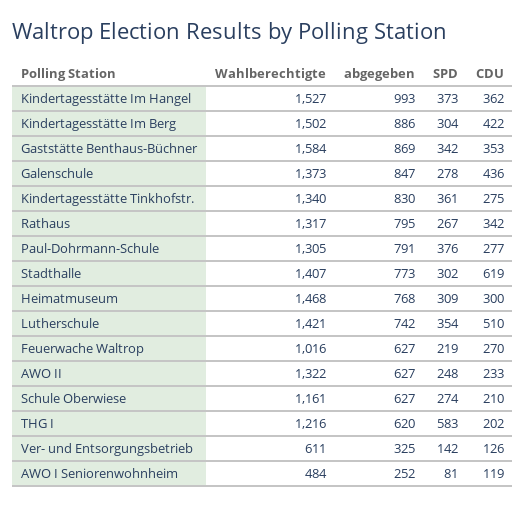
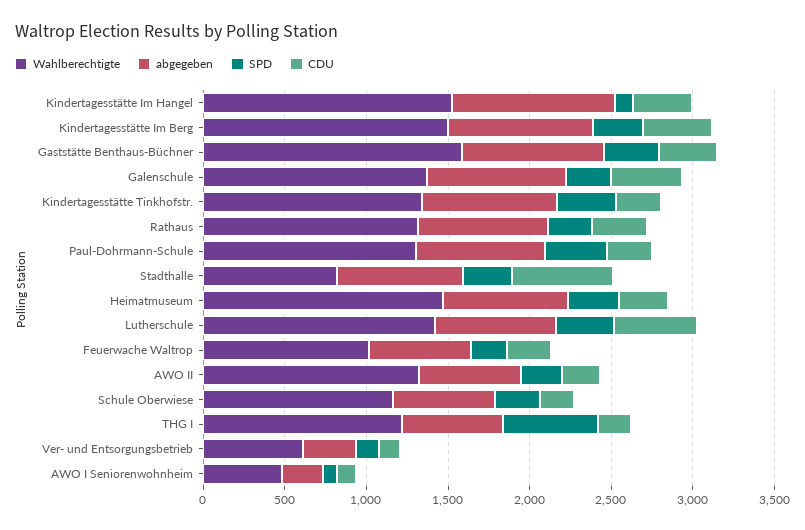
  {
    "Wahlberechtigte": {
      "Kindertagesstätte Im Hangel": 1527,
      "Kindertagesstätte Im Berg": 1502,
      "Gaststätte Benthaus-Büchner": 1584,
      "Galenschule": 1373,
      "Kindertagesstätte Tinkhofstr.": 1340,
      "Rathaus": 1317,
      "Paul-Dohrmann-Schule": 1305,
-     "Stadthalle": 1407,
+     "Stadthalle": 800,
      "Heimatmuseum": 1468,
      "Lutherschule": 1421,
      "Feuerwache Waltrop": 1016,
      "AWO II": 1322,
      "Schule Oberwiese": 1161,
      "THG I": 1216,
      "Ver- und Entsorgungsbetrieb": 611,
      "AWO I Seniorenwohnheim": 484
    },
    "abgegeben": {
      "Kindertagesstätte Im Hangel": 993,
      "Kindertagesstätte Im Berg": 886,
      "Gaststätte Benthaus-Büchner": 869,
      "Galenschule": 847,
      "Kindertagesstätte Tinkhofstr.": 830,
      "Rathaus": 795,
      "Paul-Dohrmann-Schule": 791,
      "Stadthalle": 773,
      "Heimatmuseum": 768,
      "Lutherschule": 742,
      "Feuerwache Waltrop": 627,
      "AWO II": 627,
      "Schule Oberwiese": 627,
      "THG I": 620,
      "Ver- und Entsorgungsbetrieb": 325,
      "AWO I Seniorenwohnheim": 252
    },
    "SPD": {
-     "Kindertagesstätte Im Hangel": 373,
+     "Kindertagesstätte Im Hangel": 100,
      "Kindertagesstätte Im Berg": 304,
      "Gaststätte Benthaus-Büchner": 342,
      "Galenschule": 278,
      "Kindertagesstätte Tinkhofstr.": 361,
      "Rathaus": 267,
      "Paul-Dohrmann-Schule": 376,
      "Stadthalle": 302,
      "Heimatmuseum": 309,
      "Lutherschule": 354,
      "Feuerwache Waltrop": 219,
      "AWO II": 248,
      "Schule Oberwiese": 274,
      "THG I": 583,
      "Ver- und Entsorgungsbetrieb": 142,
      "AWO I Seniorenwohnheim": 81
    },
    "CDU": {
      "Kindertagesstätte Im Hangel": 362,
      "Kindertagesstätte Im Berg": 422,
      "Gaststätte Benthaus-Büchner": 353,
      "Galenschule": 436,
      "Kindertagesstätte Tinkhofstr.": 275,
      "Rathaus": 342,
      "Paul-Dohrmann-Schule": 277,
      "Stadthalle": 619,
      "Heimatmuseum": 300,
      "Lutherschule": 510,
      "Feuerwache Waltrop": 270,
      "AWO II": 233,
      "Schule Oberwiese": 210,
      "THG I": 202,
      "Ver- und Entsorgungsbetrieb": 126,
      "AWO I Seniorenwohnheim": 119
    }
  }

